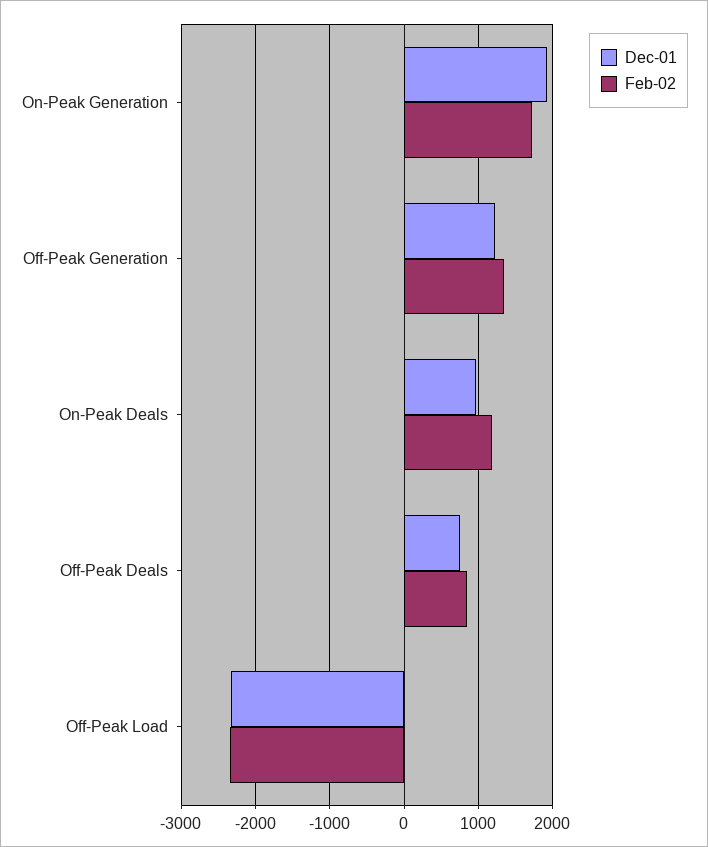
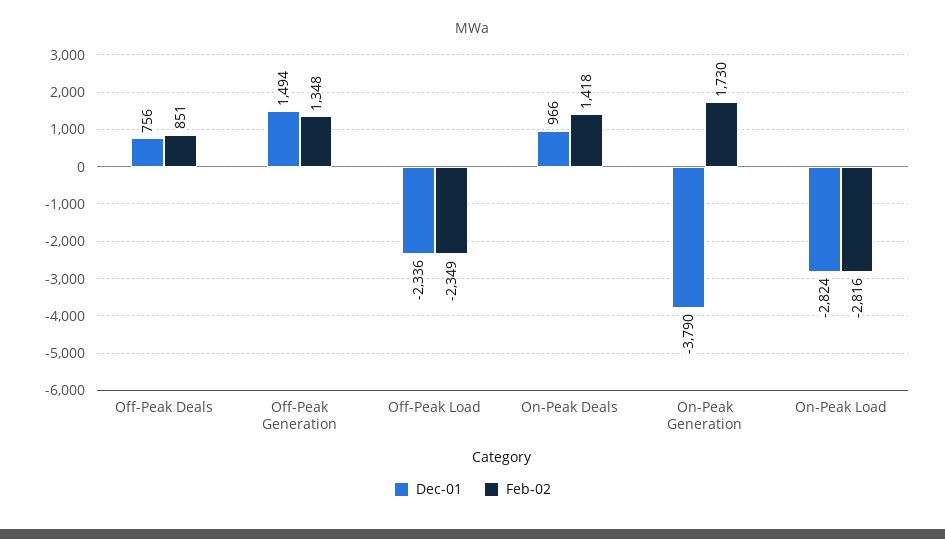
  {
    "Dec-01": {
-     "On-Peak Generation": 1900,
+     "On-Peak Generation": -3790,
-     "Off-Peak Generation": 1200,
+     "Off-Peak Generation": 1494,
      "On-Peak Deals": 966,
      "Off-Peak Deals": 756,
-     "Off-Peak Load": -2336
+     "Off-Peak Load": -2336,
+     "On-Peak Load": -2824
    },
    "Feb-02": {
      "On-Peak Generation": 1730,
      "Off-Peak Generation": 1348,
-     "On-Peak Deals": 1200,
+     "On-Peak Deals": 1418,
      "Off-Peak Deals": 851,
-     "Off-Peak Load": -2349
+     "Off-Peak Load": -2349,
+     "On-Peak Load": -2816
    }
  }

